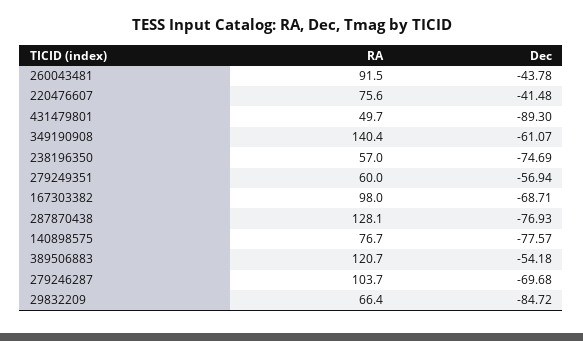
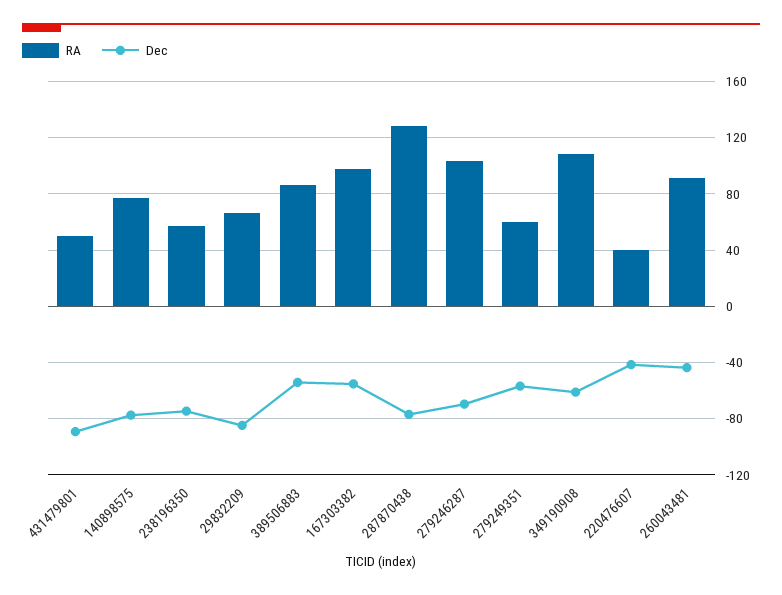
  {
    "RA": {
      "260043481": 91.5,
-     "220476607": 75.6,
+     "220476607": 40,
      "431479801": 49.7,
-     "349190908": 140.4,
+     "349190908": 110,
      "238196350": 57,
      "279249351": 60,
      "167303382": 98,
      "287870438": 128.1,
      "140898575": 76.7,
-     "389506883": 120.7,
+     "389506883": 85,
      "279246287": 103.7,
      "29832209": 66.4
    },
    "Dec": {
      "260043481": -43.78,
      "220476607": -41.48,
      "431479801": -89.3,
      "349190908": -61.07,
      "238196350": -74.69,
      "279249351": -56.94,
-     "167303382": -68.71,
+     "167303382": -55,
      "287870438": -76.93,
      "140898575": -77.57,
      "389506883": -54.18,
      "279246287": -69.68,
      "29832209": -84.72
    }
  }

